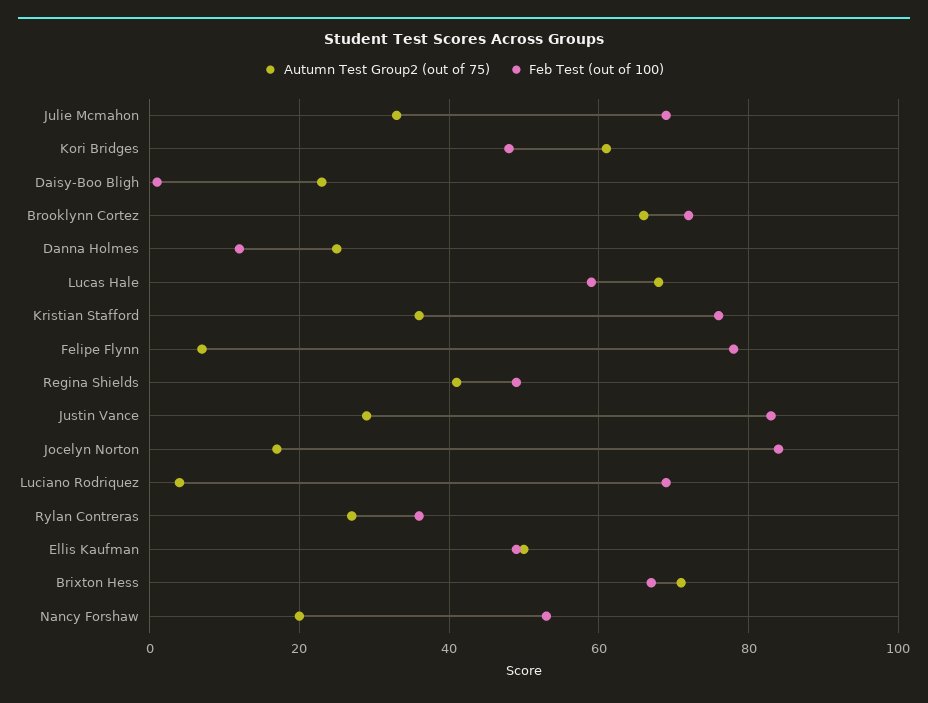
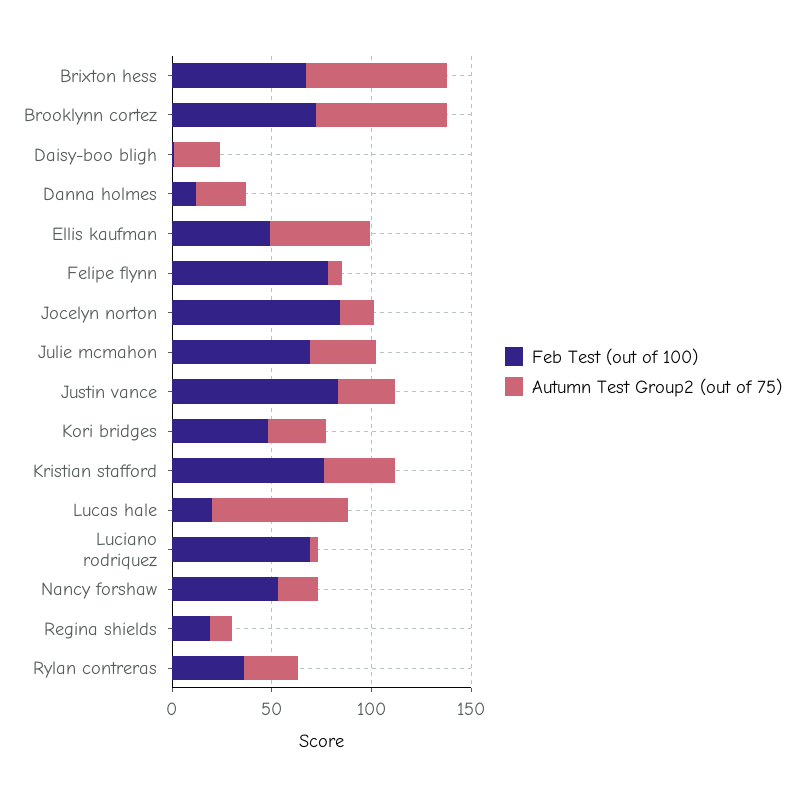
  {
    "Autumn Test Group2 (out of 75)": {
      "Julie Mcmahon": 35,
-     "Kori Bridges": 60,
+     "Kori Bridges": 30,
      "Daisy-Boo Bligh": 25,
      "Brooklynn Cortez": 65,
      "Danna Holmes": 25,
      "Lucas Hale": 70,
      "Kristian Stafford": 35,
      "Felipe Flynn": 5,
-     "Regina Shields": 40,
+     "Regina Shields": 10,
      "Justin Vance": 30,
      "Jocelyn Norton": 15,
      "Luciano Rodriquez": 5,
      "Rylan Contreras": 25,
      "Ellis Kaufman": 50,
      "Brixton Hess": 70,
      "Nancy Forshaw": 20
    },
    "Feb Test (out of 100)": {
      "Julie Mcmahon": 70,
      "Kori Bridges": 50,
      "Daisy-Boo Bligh": 0,
      "Brooklynn Cortez": 70,
      "Danna Holmes": 10,
-     "Lucas Hale": 60,
+     "Lucas Hale": 20,
      "Kristian Stafford": 75,
      "Felipe Flynn": 80,
-     "Regina Shields": 50,
+     "Regina Shields": 20,
      "Justin Vance": 85,
      "Jocelyn Norton": 85,
      "Luciano Rodriquez": 70,
      "Rylan Contreras": 35,
      "Ellis Kaufman": 50,
      "Brixton Hess": 65,
      "Nancy Forshaw": 55
    }
  }

